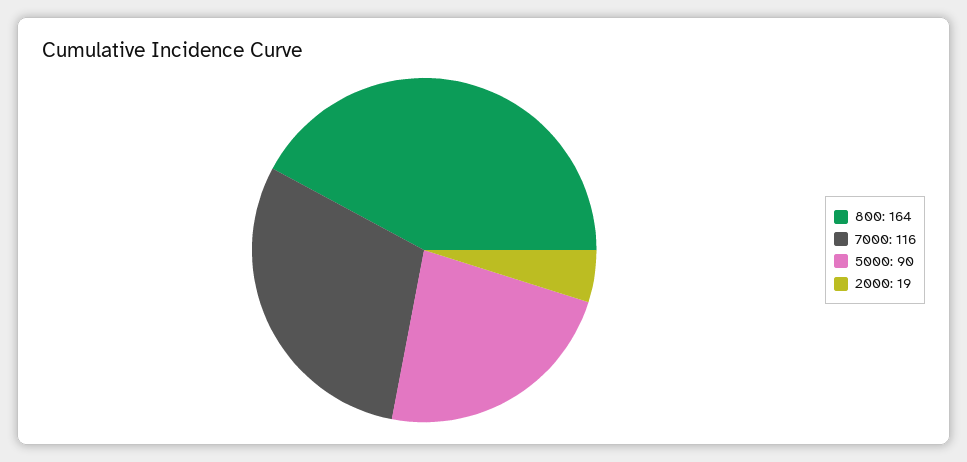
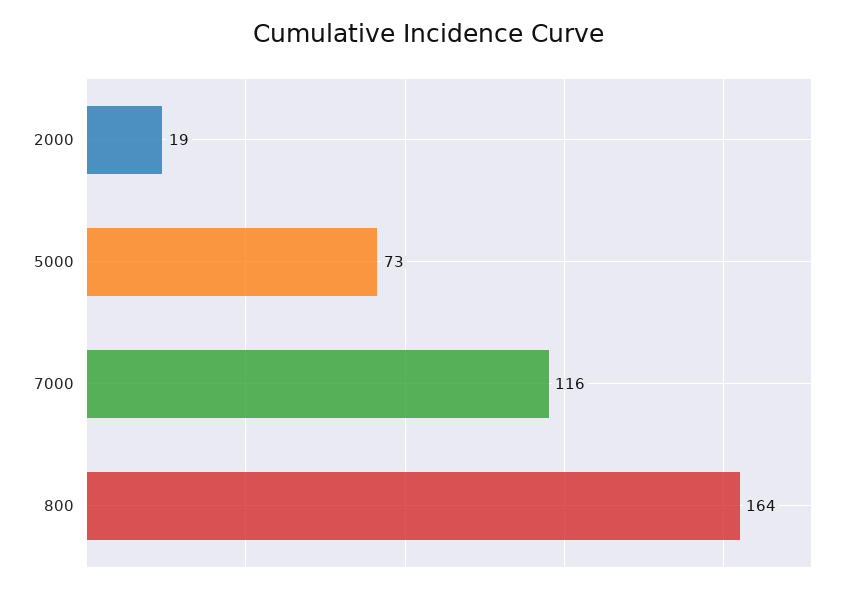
  {
    "800": 164,
    "7000": 116,
-   "5000": 90,
+   "5000": 73,
    "2000": 19
  }

